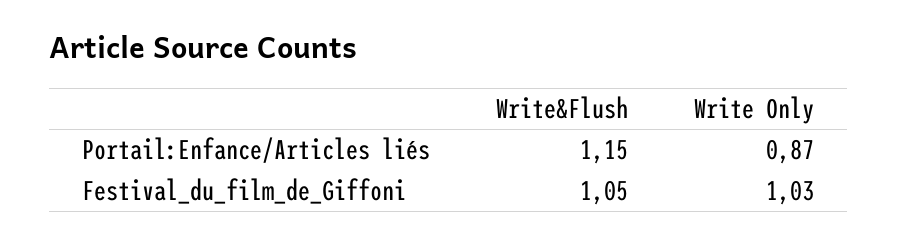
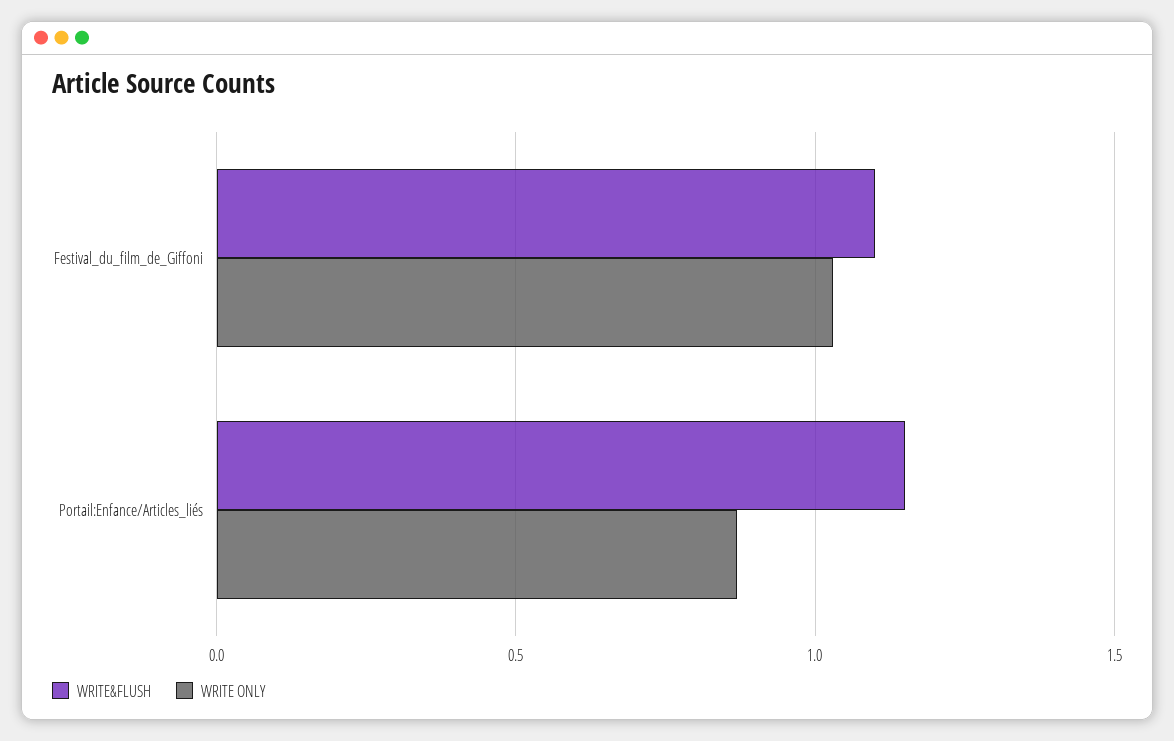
  {
    "Write&Flush": {
      "Portail:Enfance/Articles liés": 1.15,
-     "Festival_du_film_de_Giffoni": 1.05
+     "Festival_du_film_de_Giffoni": 1.1
    },
    "Write Only": {
      "Portail:Enfance/Articles liés": 0.87,
      "Festival_du_film_de_Giffoni": 1.03
    }
  }

